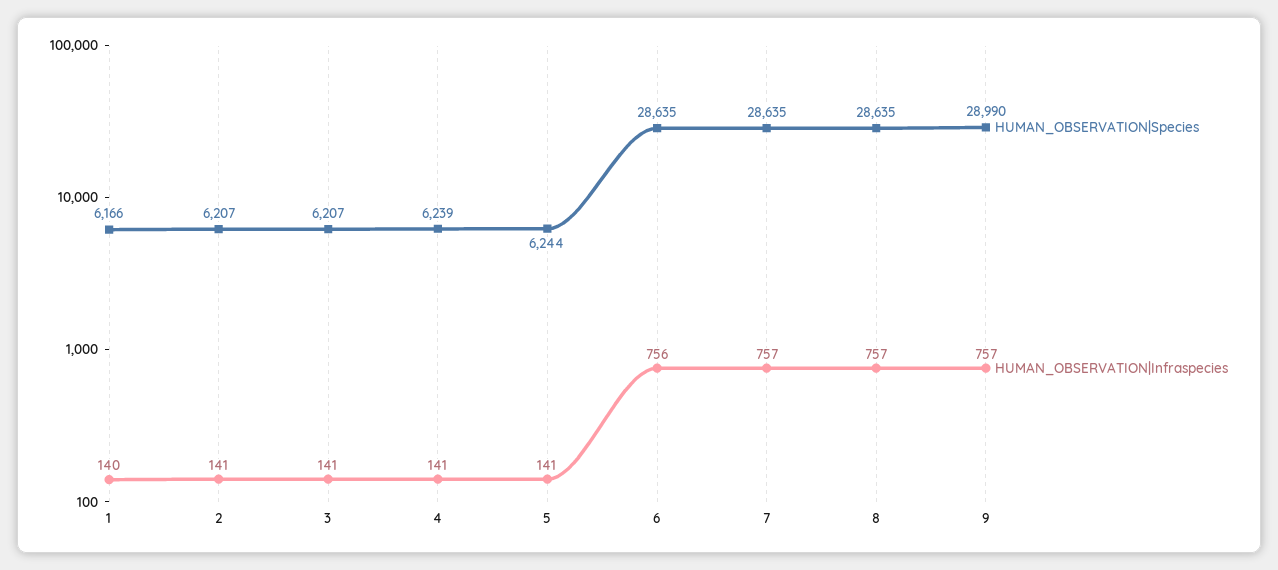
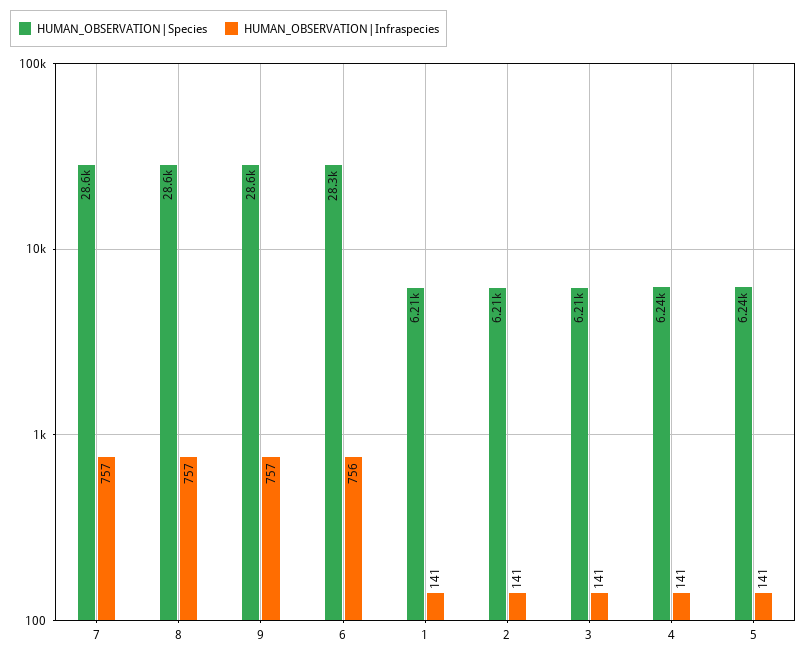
  {
    "HUMAN_OBSERVATION|Species": {
-     "1": 6166,
+     "1": 6210,
      "2": 6207,
      "3": 6207,
      "4": 6239,
      "5": 6244,
-     "6": 28635,
+     "6": 28300,
      "7": 28635,
      "8": 28635,
-     "9": 28990
+     "9": 28600
    },
    "HUMAN_OBSERVATION|Infraspecies": {
-     "1": 140,
+     "1": 141,
      "2": 141,
      "3": 141,
      "4": 141,
      "5": 141,
      "6": 756,
      "7": 757,
      "8": 757,
      "9": 757
    }
  }

